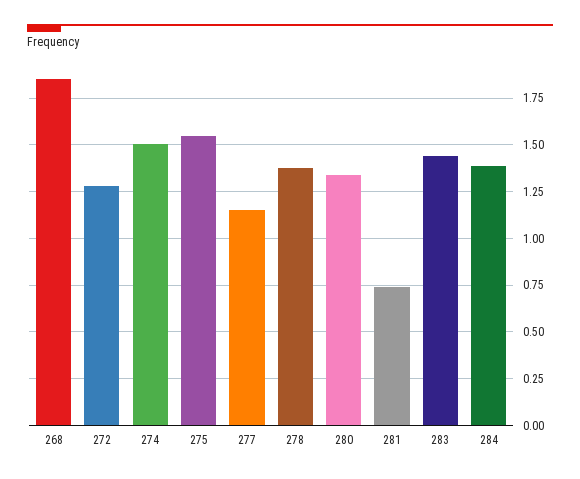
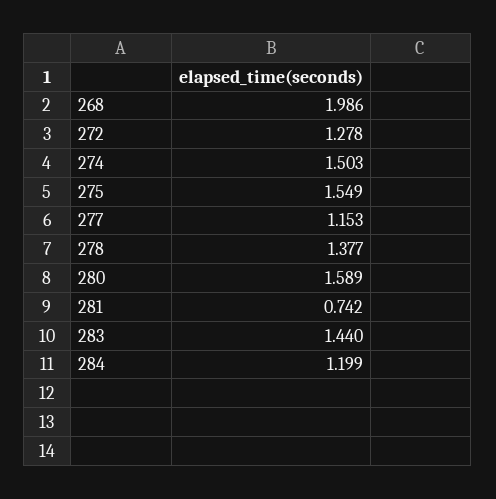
  {
-   "268": 1.85,
+   "268": 1.986,
    "272": 1.278,
    "274": 1.503,
    "275": 1.549,
    "277": 1.153,
    "278": 1.377,
-   "280": 1.35,
+   "280": 1.589,
    "281": 0.742,
    "283": 1.44,
-   "284": 1.4
+   "284": 1.199
  }

